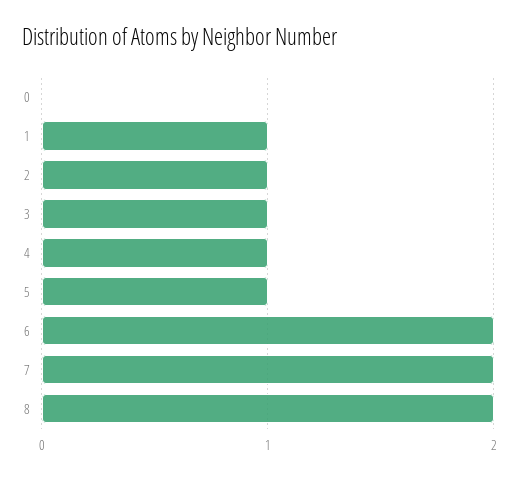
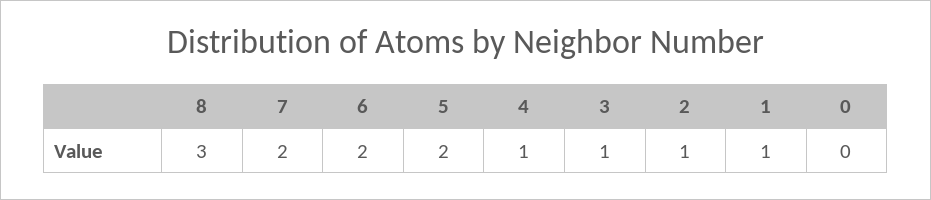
  {
    "0": 0,
    "1": 1,
    "2": 1,
    "3": 1,
    "4": 1,
-   "5": 1,
+   "5": 2,
    "6": 2,
    "7": 2,
-   "8": 2
+   "8": 3
  }

